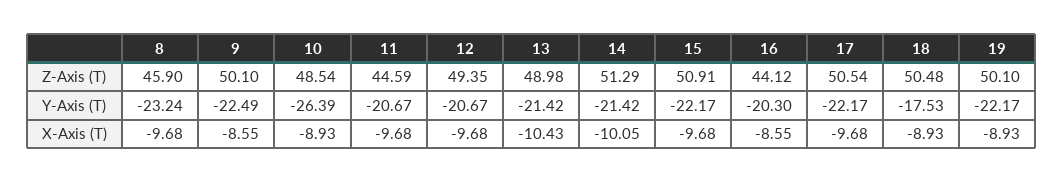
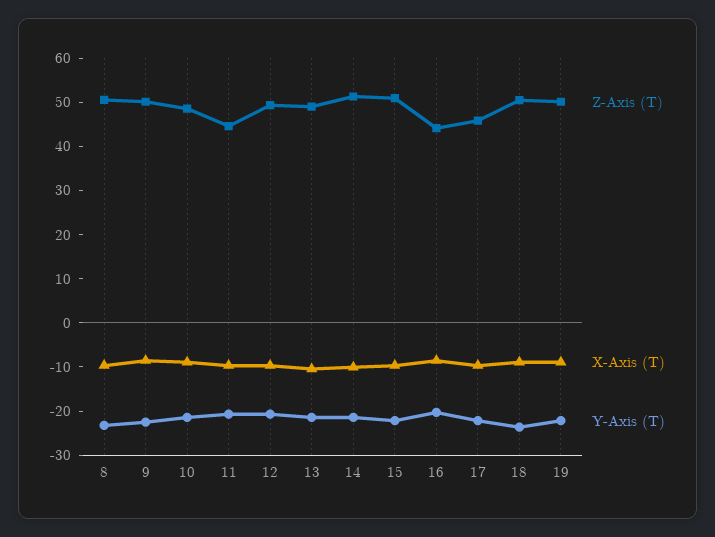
  {
    "Z-Axis (T)": {
-     "8": 45.9,
+     "8": 50,
      "9": 50.1,
      "10": 48.54,
      "11": 44.59,
      "12": 49.35,
      "13": 48.98,
      "14": 51.29,
      "15": 50.91,
      "16": 44.12,
-     "17": 50.54,
+     "17": 46,
      "18": 50.48,
      "19": 50.1
    },
    "Y-Axis (T)": {
      "8": -23.24,
      "9": -22.49,
-     "10": -26.39,
+     "10": -22,
      "11": -20.67,
      "12": -20.67,
      "13": -21.42,
      "14": -21.42,
      "15": -22.17,
      "16": -20.3,
      "17": -22.17,
-     "18": -17.53,
+     "18": -24,
      "19": -22.17
    },
    "X-Axis (T)": {
      "8": -9.68,
      "9": -8.55,
      "10": -8.93,
      "11": -9.68,
      "12": -9.68,
      "13": -10.43,
      "14": -10.05,
      "15": -9.68,
      "16": -8.55,
      "17": -9.68,
      "18": -8.93,
      "19": -8.93
    }
  }

